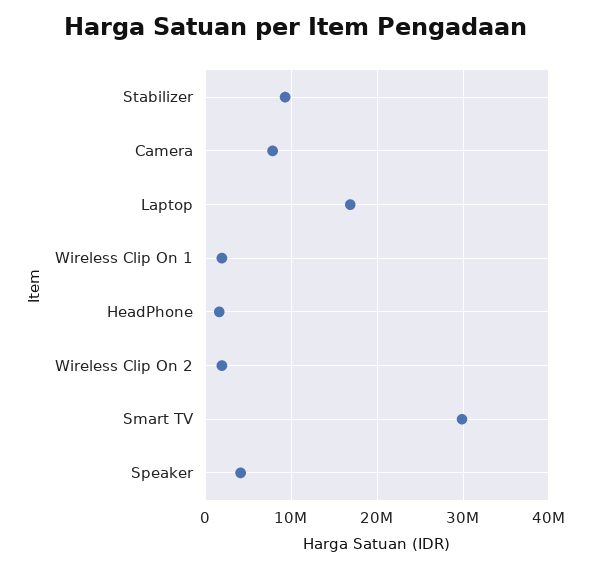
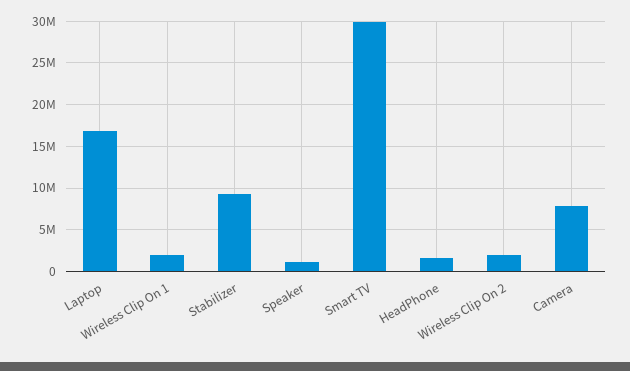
  {
    "Stabilizer": 9000000,
    "Camera": 8000000,
    "Laptop": 17000000,
    "Wireless Clip On 1": 2000000,
    "HeadPhone": 2000000,
    "Wireless Clip On 2": 2000000,
    "Smart TV": 30000000,
-   "Speaker": 4000000
+   "Speaker": 1000000
  }

